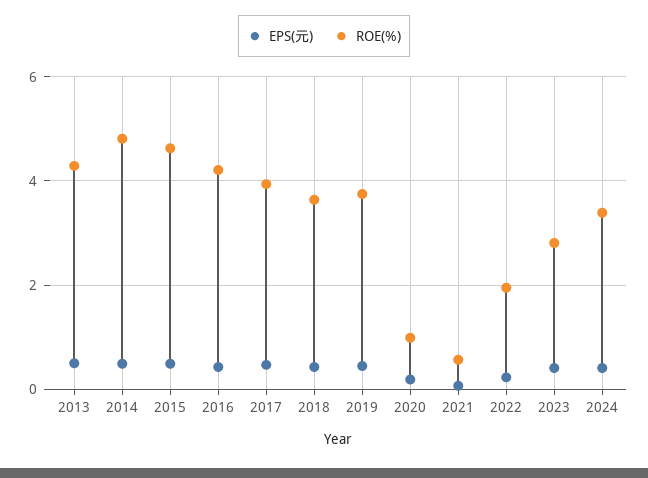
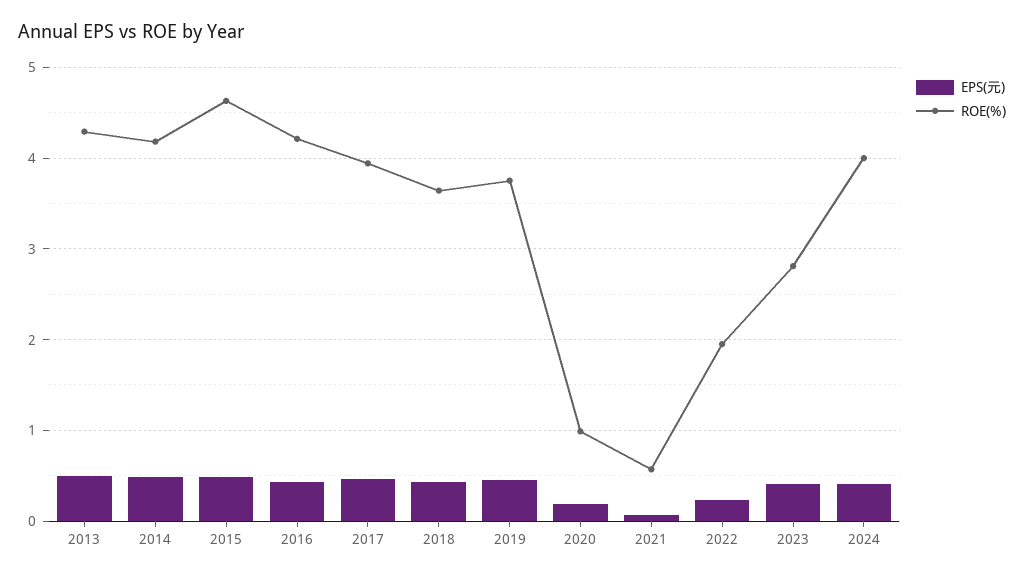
  {
    "EPS(元)": {
      "2013": 0.5,
      "2014": 0.5,
      "2015": 0.5,
      "2016": 0.4,
      "2017": 0.5,
      "2018": 0.4,
      "2019": 0.5,
      "2020": 0.2,
      "2021": 0.1,
      "2022": 0.2,
      "2023": 0.4,
      "2024": 0.4
    },
    "ROE(%)": {
      "2013": 4.3,
-     "2014": 4.8,
+     "2014": 4.2,
      "2015": 4.6,
      "2016": 4.2,
      "2017": 3.9,
      "2018": 3.6,
      "2019": 3.8,
      "2020": 1,
      "2021": 0.6,
      "2022": 2,
      "2023": 2.8,
-     "2024": 3.4
+     "2024": 4
    }
  }

